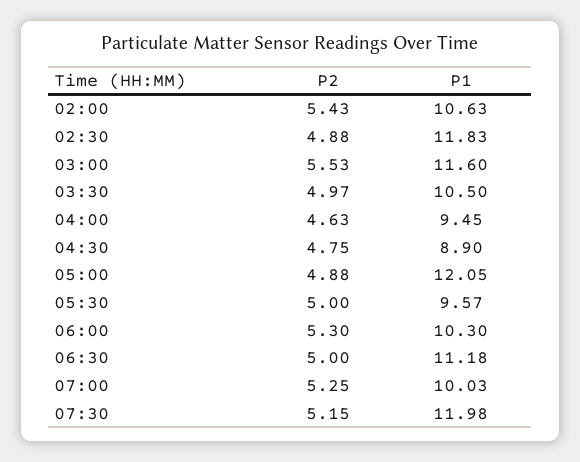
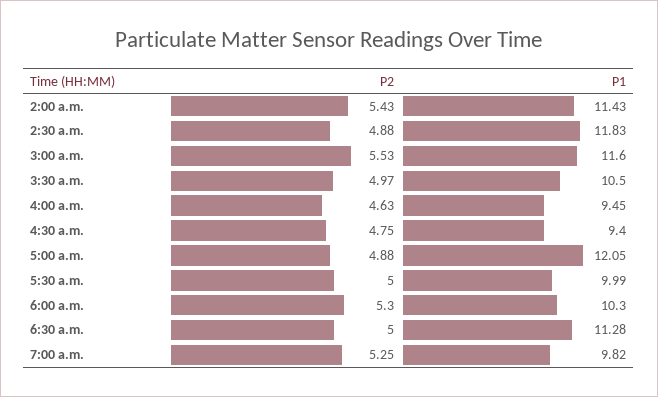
  {
    "P2": {
      "02:00": 5.43,
      "02:30": 4.88,
      "03:00": 5.53,
      "03:30": 4.97,
      "04:00": 4.63,
      "04:30": 4.75,
      "05:00": 4.88,
      "05:30": 5,
      "06:00": 5.3,
      "06:30": 5,
-     "07:00": 5.25,
+     "07:00": 5.25
-     "07:30": 5.15
    },
    "P1": {
-     "02:00": 10.63,
+     "02:00": 11.43,
      "02:30": 11.83,
      "03:00": 11.6,
      "03:30": 10.5,
      "04:00": 9.45,
-     "04:30": 8.9,
+     "04:30": 9.4,
      "05:00": 12.05,
-     "05:30": 9.57,
+     "05:30": 9.99,
      "06:00": 10.3,
-     "06:30": 11.18,
+     "06:30": 11.28,
-     "07:00": 10.03,
+     "07:00": 9.82
-     "07:30": 11.98
    }
  }

